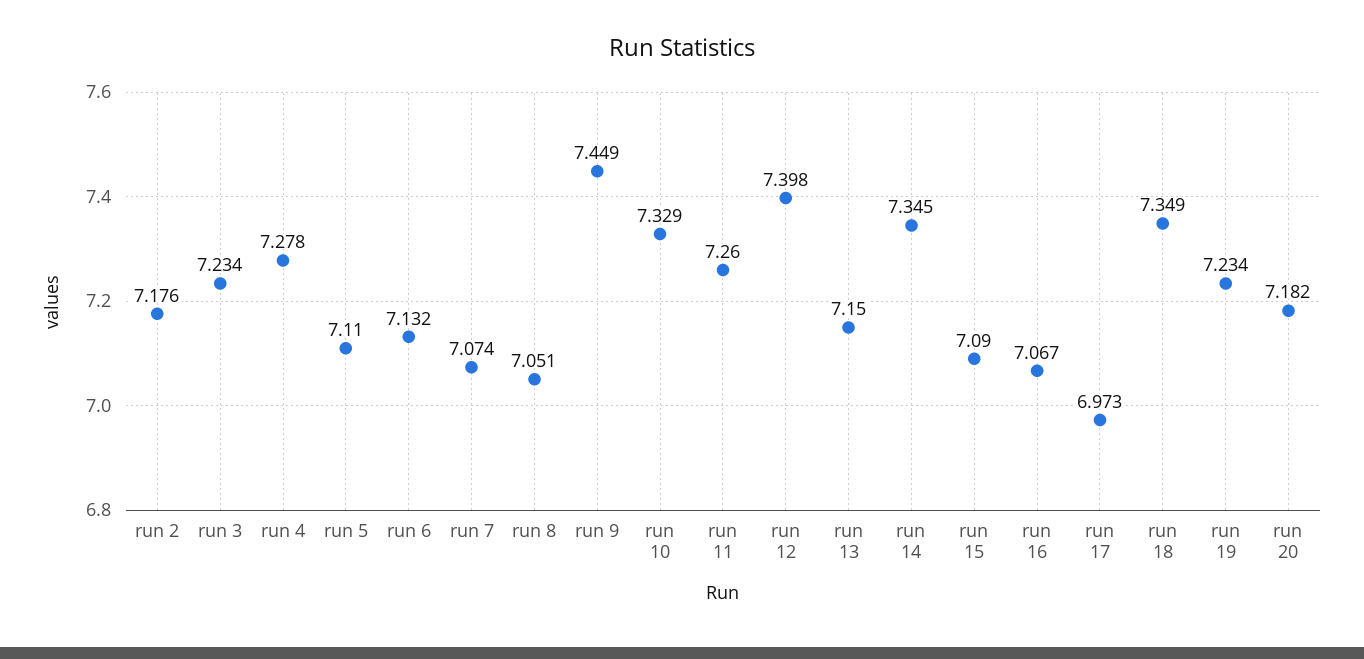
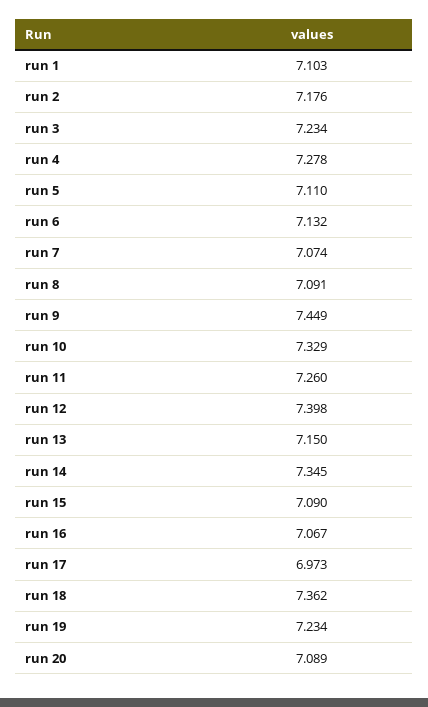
  {
    "run 2": 7.176,
    "run 3": 7.234,
    "run 4": 7.278,
    "run 5": 7.11,
    "run 6": 7.132,
    "run 7": 7.074,
-   "run 8": 7.051,
+   "run 8": 7.091,
    "run 9": 7.449,
    "run 10": 7.329,
    "run 11": 7.26,
    "run 12": 7.398,
    "run 13": 7.15,
    "run 14": 7.345,
    "run 15": 7.09,
    "run 16": 7.067,
    "run 17": 6.973,
-   "run 18": 7.349,
+   "run 18": 7.362,
    "run 19": 7.234,
-   "run 20": 7.182
+   "run 20": 7.089,
+   "run 1": 7.103
  }

